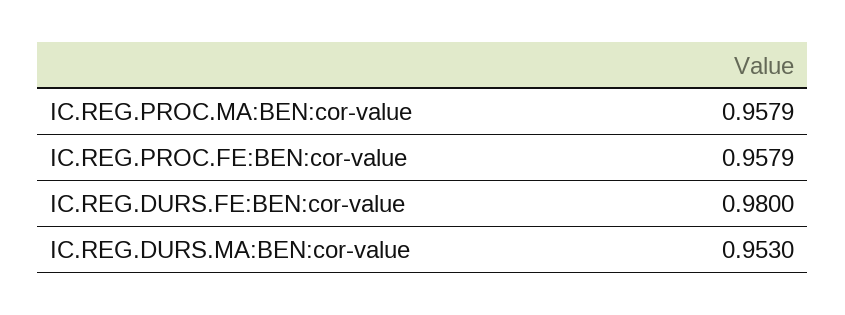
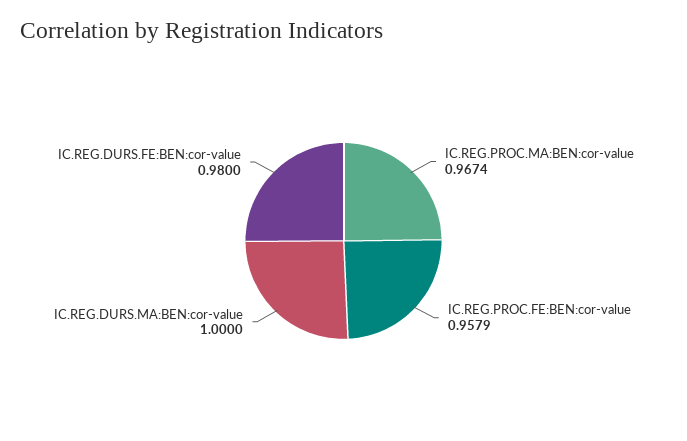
  {
-   "IC.REG.PROC.MA:BEN:cor-value": 0.9579,
+   "IC.REG.PROC.MA:BEN:cor-value": 0.9674,
    "IC.REG.PROC.FE:BEN:cor-value": 0.9579,
    "IC.REG.DURS.FE:BEN:cor-value": 0.98,
-   "IC.REG.DURS.MA:BEN:cor-value": 0.953
+   "IC.REG.DURS.MA:BEN:cor-value": 1
  }

